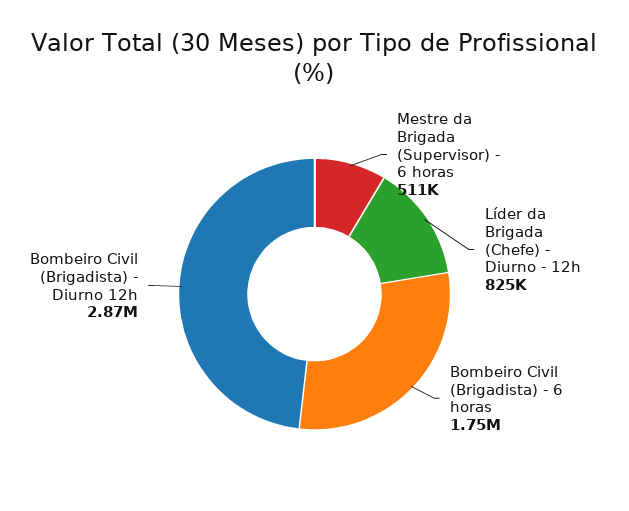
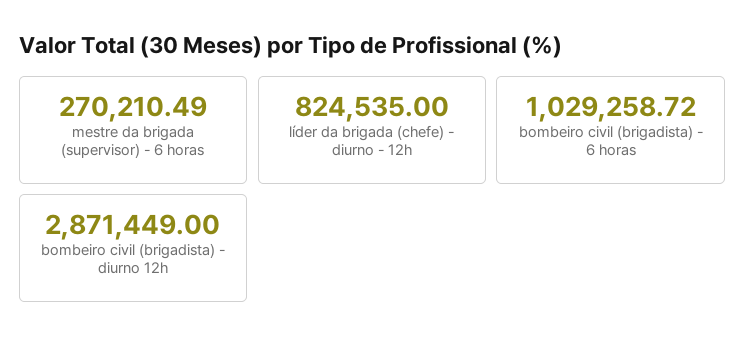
  {
-   "Mestre da Brigada (Supervisor) - 6 horas": 511000,
+   "Mestre da Brigada (Supervisor) - 6 horas": 270210.49,
    "Líder da Brigada (Chefe) - Diurno - 12h": 824535,
-   "Bombeiro Civil (Brigadista) - 6 horas": 1750000,
+   "Bombeiro Civil (Brigadista) - 6 horas": 1029258.72,
    "Bombeiro Civil (Brigadista) - Diurno 12h": 2871449
  }

